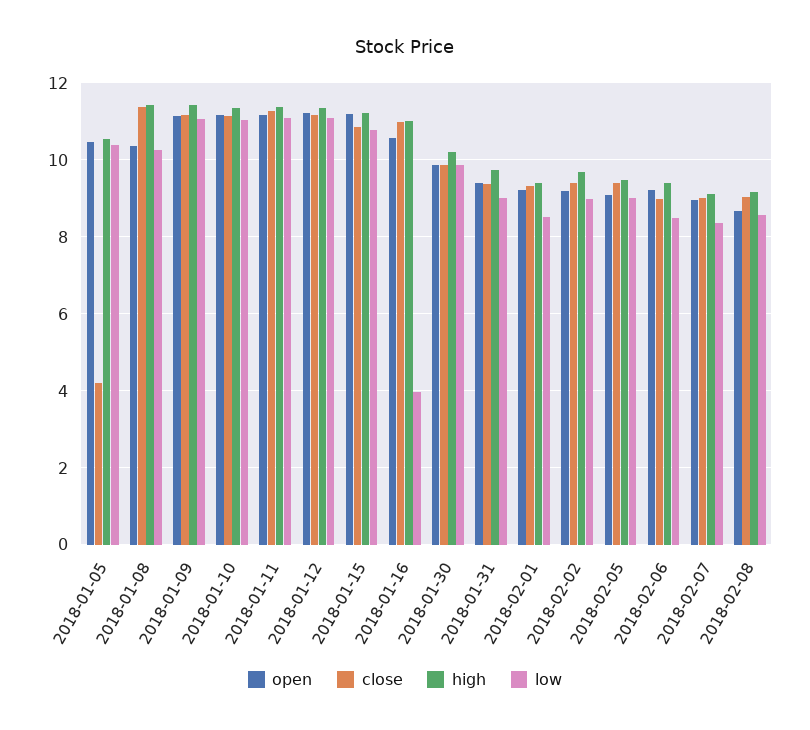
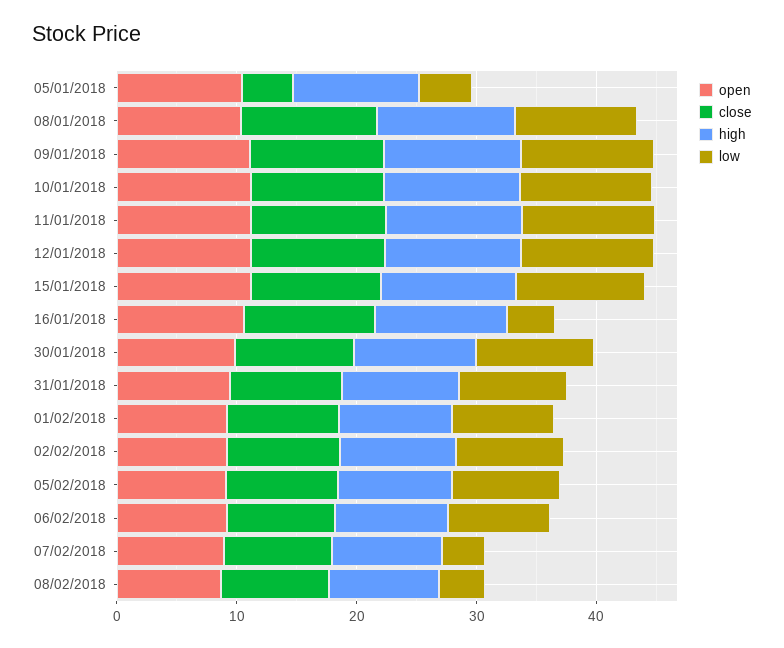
  {
    "open": {
      "2018-01-05": 10.4,
      "2018-01-08": 10.4,
      "2018-01-09": 11.2,
      "2018-01-10": 11.2,
      "2018-01-11": 11.2,
      "2018-01-12": 11.2,
      "2018-01-15": 11.2,
      "2018-01-16": 10.6,
      "2018-01-30": 9.8,
      "2018-01-31": 9.4,
      "2018-02-01": 9.2,
      "2018-02-02": 9.2,
      "2018-02-05": 9,
      "2018-02-06": 9.2,
      "2018-02-07": 9,
      "2018-02-08": 8.6
    },
    "close": {
      "2018-01-05": 4.2,
      "2018-01-08": 11.4,
      "2018-01-09": 11.2,
      "2018-01-10": 11.2,
      "2018-01-11": 11.2,
      "2018-01-12": 11.2,
      "2018-01-15": 10.8,
      "2018-01-16": 11,
      "2018-01-30": 9.8,
      "2018-01-31": 9.4,
      "2018-02-01": 9.4,
      "2018-02-02": 9.4,
      "2018-02-05": 9.4,
      "2018-02-06": 9,
      "2018-02-07": 9,
      "2018-02-08": 9
    },
    "high": {
      "2018-01-05": 10.6,
      "2018-01-08": 11.4,
      "2018-01-09": 11.4,
      "2018-01-10": 11.4,
      "2018-01-11": 11.4,
      "2018-01-12": 11.4,
      "2018-01-15": 11.2,
      "2018-01-16": 11,
      "2018-01-30": 10.2,
      "2018-01-31": 9.8,
      "2018-02-01": 9.4,
      "2018-02-02": 9.6,
      "2018-02-05": 9.4,
      "2018-02-06": 9.4,
      "2018-02-07": 9.2,
      "2018-02-08": 9.2
    },
    "low": {
-     "2018-01-05": 10.4,
+     "2018-01-05": 4,
      "2018-01-08": 10.2,
      "2018-01-09": 11,
      "2018-01-10": 11,
      "2018-01-11": 11.2,
      "2018-01-12": 11.2,
      "2018-01-15": 10.8,
      "2018-01-16": 4,
      "2018-01-30": 9.8,
      "2018-01-31": 9,
      "2018-02-01": 8.6,
      "2018-02-02": 9,
      "2018-02-05": 9,
      "2018-02-06": 8.6,
-     "2018-02-07": 8.4,
+     "2018-02-07": 4,
-     "2018-02-08": 8.6
+     "2018-02-08": 4
    }
  }

